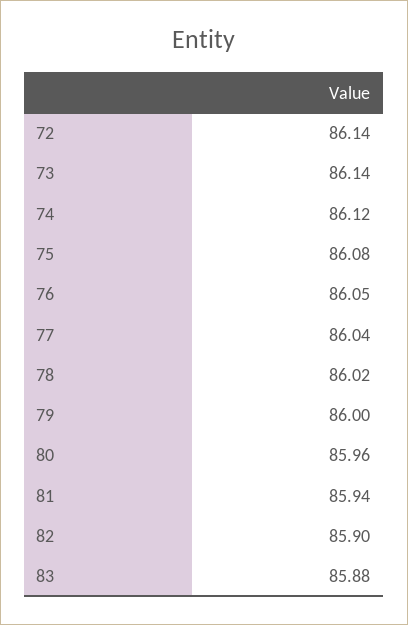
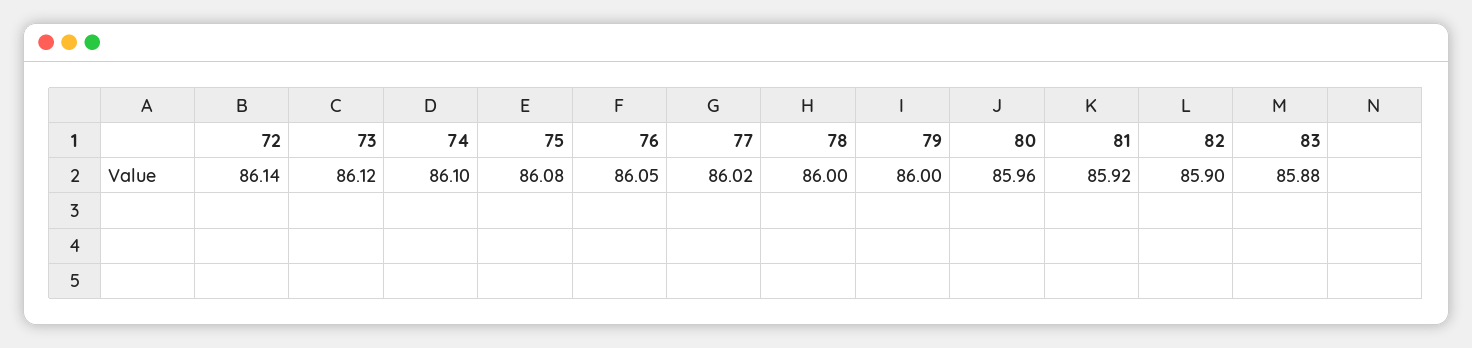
  {
    "72": 86.14,
-   "73": 86.14,
+   "73": 86.12,
-   "74": 86.12,
+   "74": 86.1,
    "75": 86.08,
    "76": 86.05,
-   "77": 86.04,
+   "77": 86.02,
-   "78": 86.02,
+   "78": 86,
    "79": 86,
    "80": 85.96,
-   "81": 85.94,
+   "81": 85.92,
    "82": 85.9,
    "83": 85.88
  }

